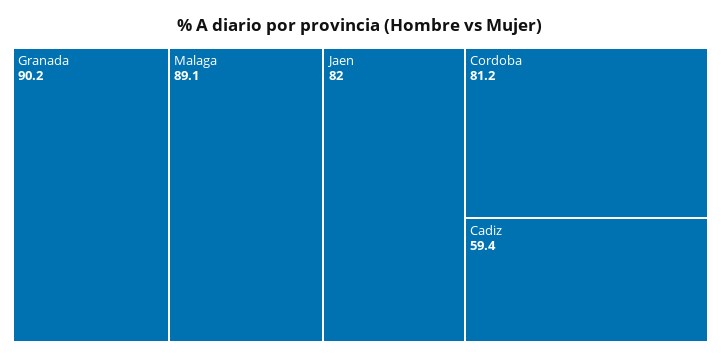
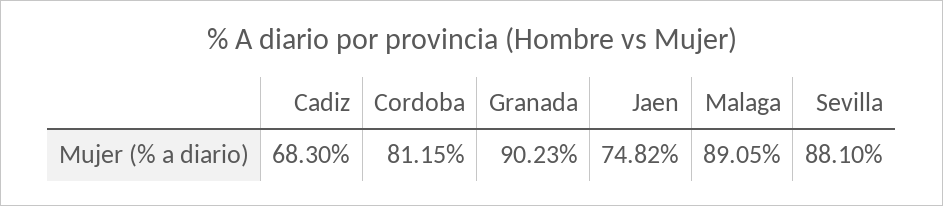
  {
    "Granada": 90.23,
    "Malaga": 89.05,
-   "Jaen": 82,
+   "Jaen": 74.82,
    "Cordoba": 81.15,
-   "Cadiz": 59.4
+   "Cadiz": 68.3,
+   "Sevilla": 88.1
  }

